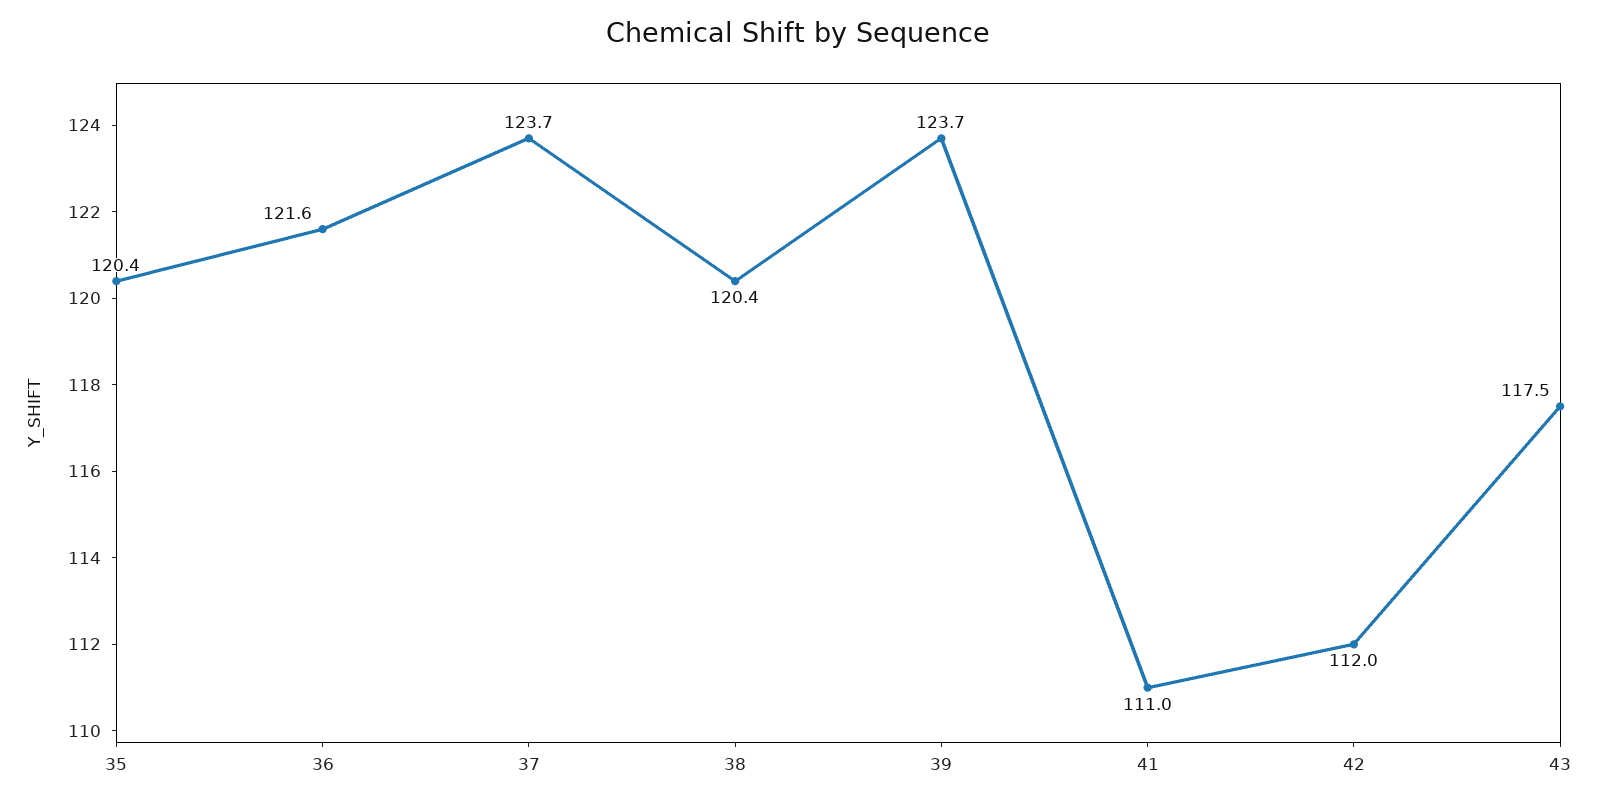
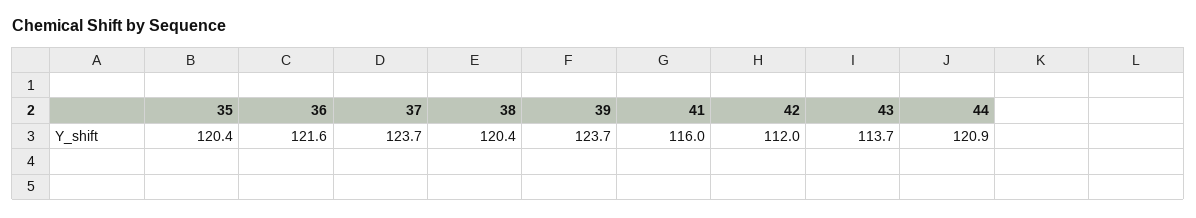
  {
    "35": 120.4,
    "36": 121.6,
    "37": 123.7,
    "38": 120.4,
    "39": 123.7,
-   "41": 111,
+   "41": 116,
    "42": 112,
-   "43": 117.5
+   "43": 113.7,
+   "44": 120.9
  }

